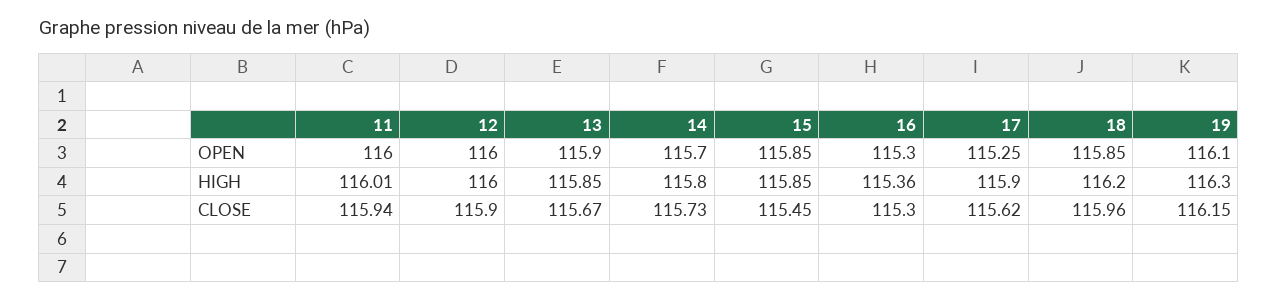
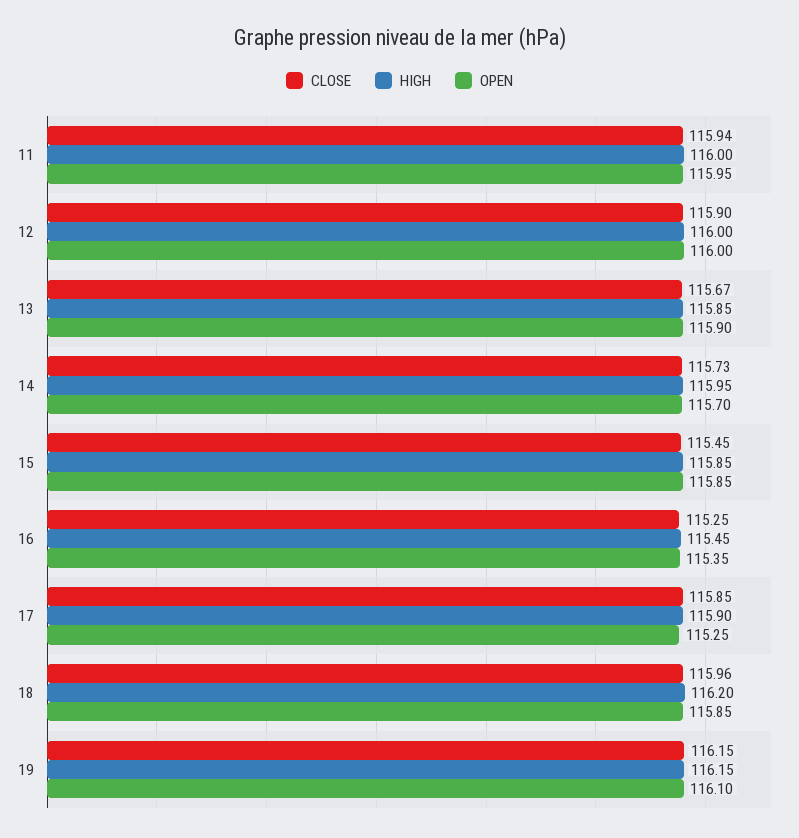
  {
    "OPEN": {
-     "11": 116,
+     "11": 115.95,
      "12": 116,
      "13": 115.9,
      "14": 115.7,
      "15": 115.85,
-     "16": 115.3,
+     "16": 115.35,
      "17": 115.25,
      "18": 115.85,
      "19": 116.1
    },
    "HIGH": {
-     "11": 116.01,
+     "11": 116,
      "12": 116,
      "13": 115.85,
-     "14": 115.8,
+     "14": 115.95,
      "15": 115.85,
-     "16": 115.36,
+     "16": 115.45,
      "17": 115.9,
      "18": 116.2,
-     "19": 116.3
+     "19": 116.15
    },
    "CLOSE": {
      "11": 115.94,
      "12": 115.9,
      "13": 115.67,
      "14": 115.73,
      "15": 115.45,
-     "16": 115.3,
+     "16": 115.25,
-     "17": 115.62,
+     "17": 115.85,
      "18": 115.96,
      "19": 116.15
    }
  }

